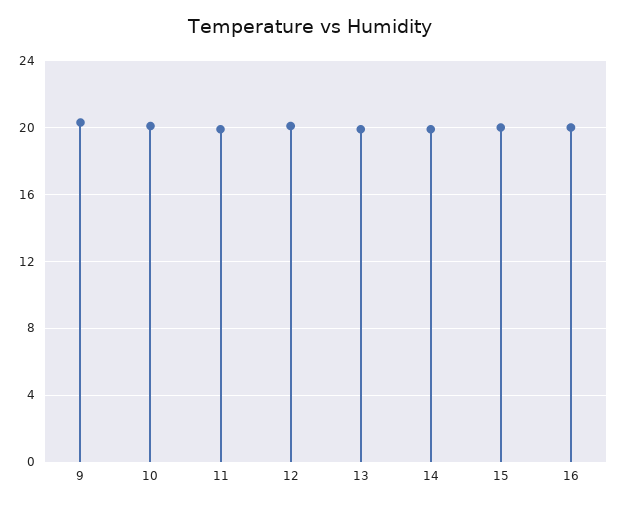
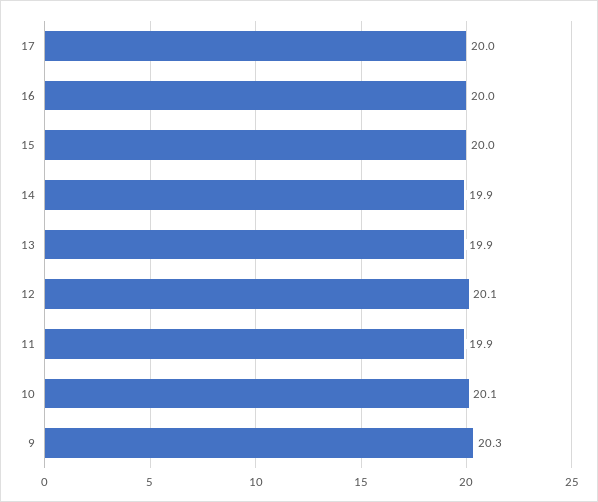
  {
    "9": 20.3,
    "10": 20.1,
    "11": 19.9,
    "12": 20.1,
    "13": 19.9,
    "14": 19.9,
    "15": 20,
-   "16": 20
+   "16": 20,
+   "17": 20
  }

